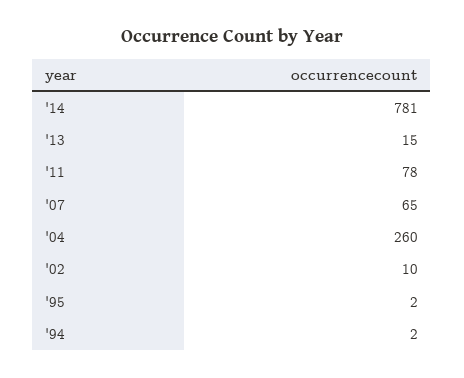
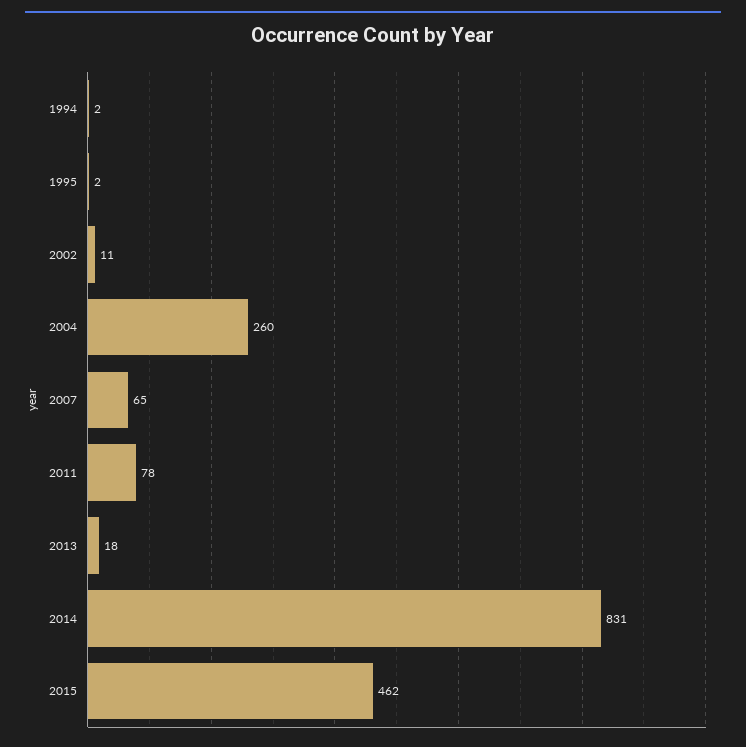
  {
-   "'14": 781,
+   "'14": 831,
-   "'13": 15,
+   "'13": 18,
    "'11": 78,
    "'07": 65,
    "'04": 260,
-   "'02": 10,
+   "'02": 11,
    "'95": 2,
-   "'94": 2
+   "'94": 2,
+   "2015": 462
  }

